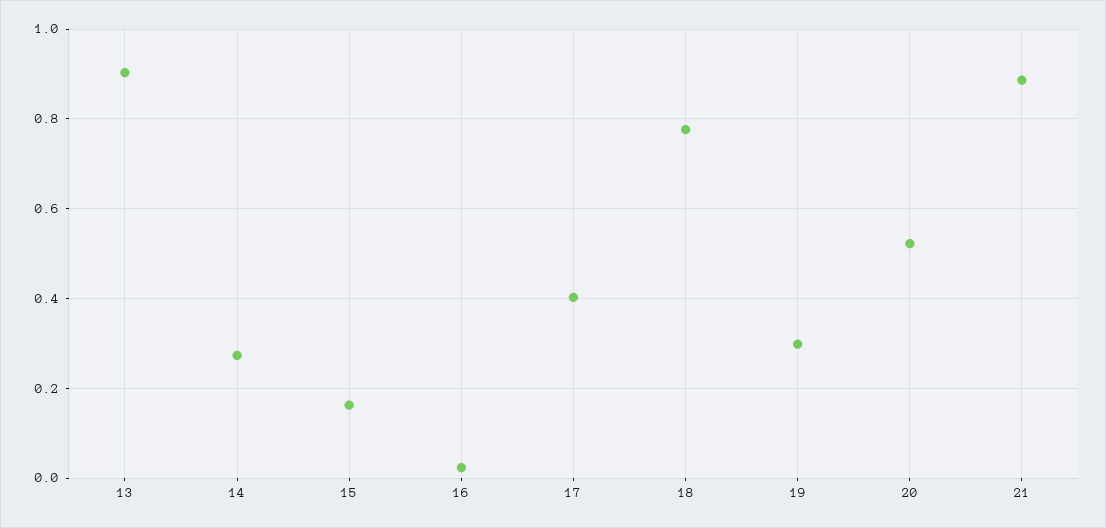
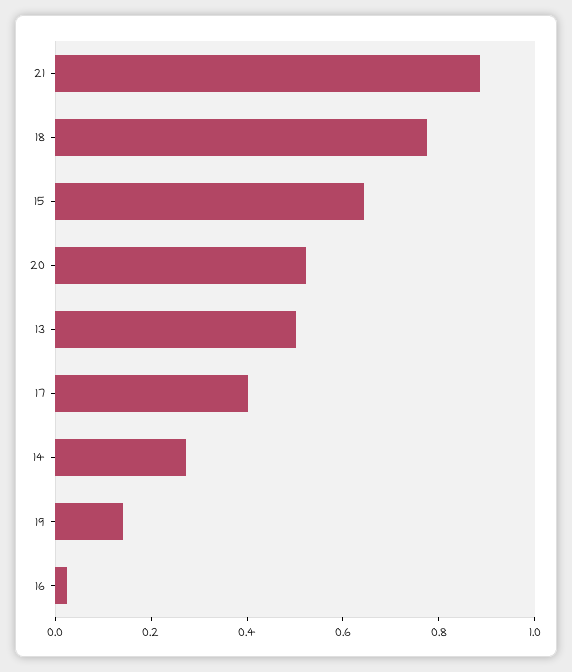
  {
-   "13": 0.9,
+   "13": 0.5,
    "14": 0.28,
-   "15": 0.16,
+   "15": 0.65,
    "16": 0.02,
    "17": 0.4,
    "18": 0.78,
-   "19": 0.3,
+   "19": 0.15,
    "20": 0.52,
    "21": 0.88
  }

